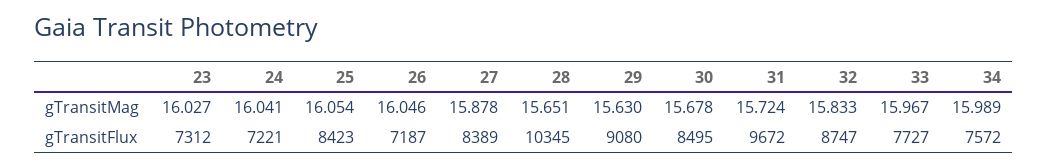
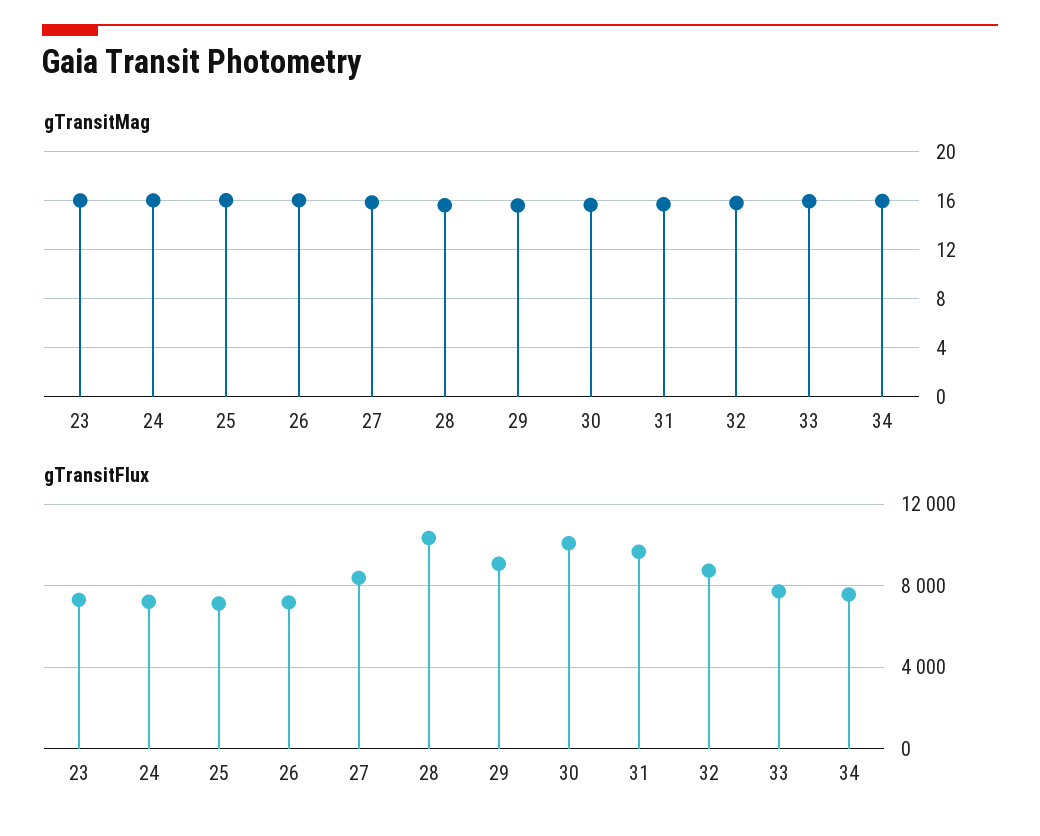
  {
    "gTransitMag": {
      "23": 16.027,
      "24": 16.041,
      "25": 16.054,
      "26": 16.046,
      "27": 15.878,
      "28": 15.651,
      "29": 15.63,
      "30": 15.678,
      "31": 15.724,
      "32": 15.833,
      "33": 15.967,
      "34": 15.989
    },
    "gTransitFlux": {
      "23": 7312,
      "24": 7221,
-     "25": 8423,
+     "25": 7000,
      "26": 7187,
      "27": 8389,
      "28": 10345,
      "29": 9080,
-     "30": 8495,
+     "30": 10000,
      "31": 9672,
      "32": 8747,
      "33": 7727,
      "34": 7572
    }
  }

